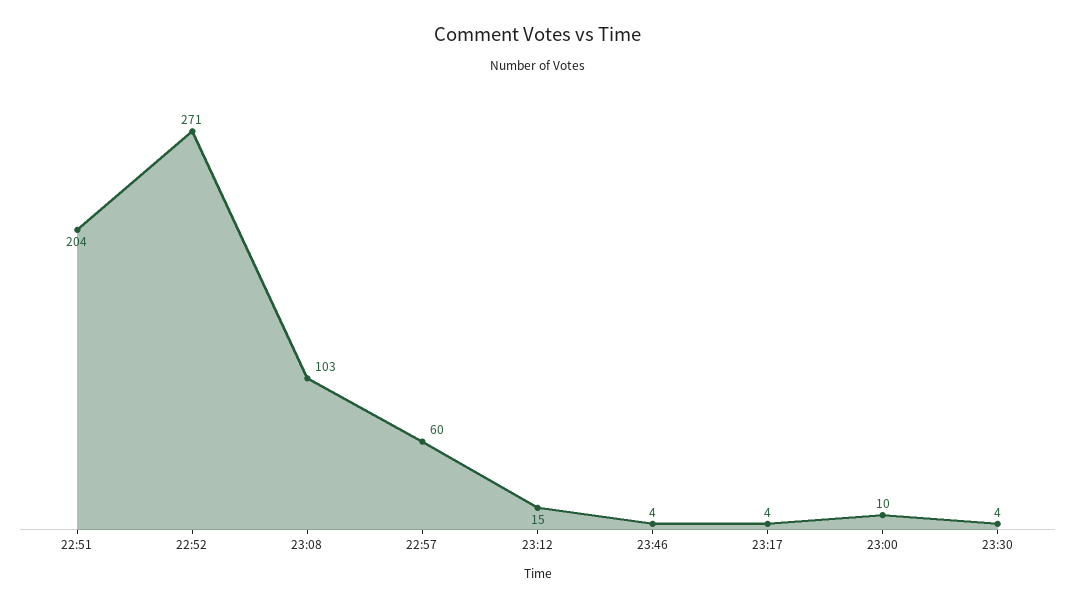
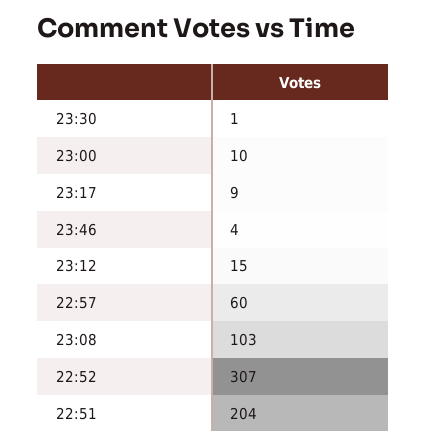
  {
    "22:51": 204,
-   "22:52": 271,
+   "22:52": 307,
    "23:08": 103,
    "22:57": 60,
    "23:12": 15,
    "23:46": 4,
-   "23:17": 4,
+   "23:17": 9,
    "23:00": 10,
-   "23:30": 4
+   "23:30": 1
  }

